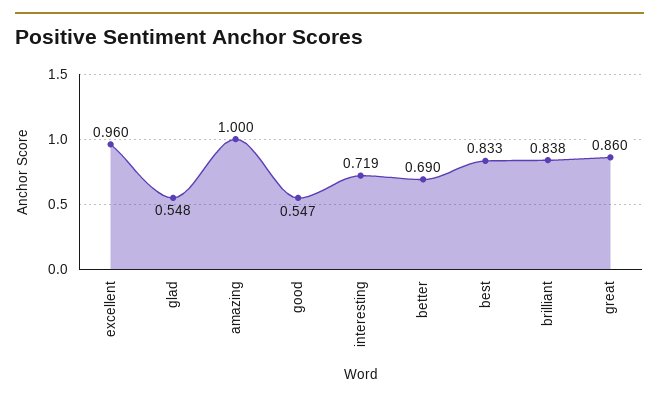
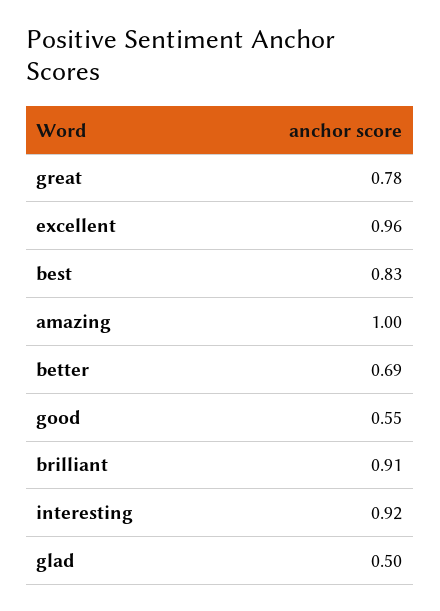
  {
    "excellent": 0.96,
-   "glad": 0.548,
+   "glad": 0.5,
    "amazing": 1,
    "good": 0.547,
-   "interesting": 0.719,
+   "interesting": 0.92,
    "better": 0.69,
    "best": 0.833,
-   "brilliant": 0.838,
+   "brilliant": 0.91,
-   "great": 0.86
+   "great": 0.78
  }

